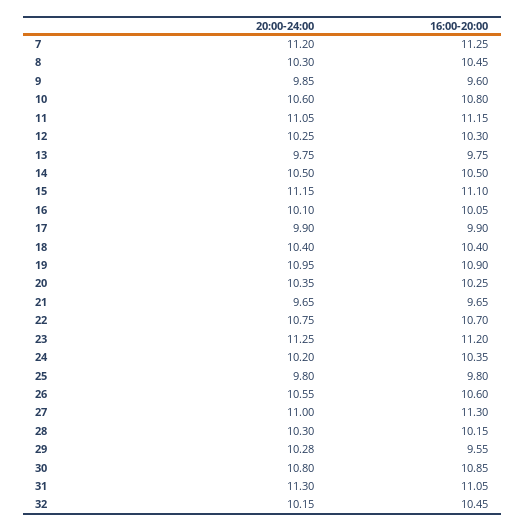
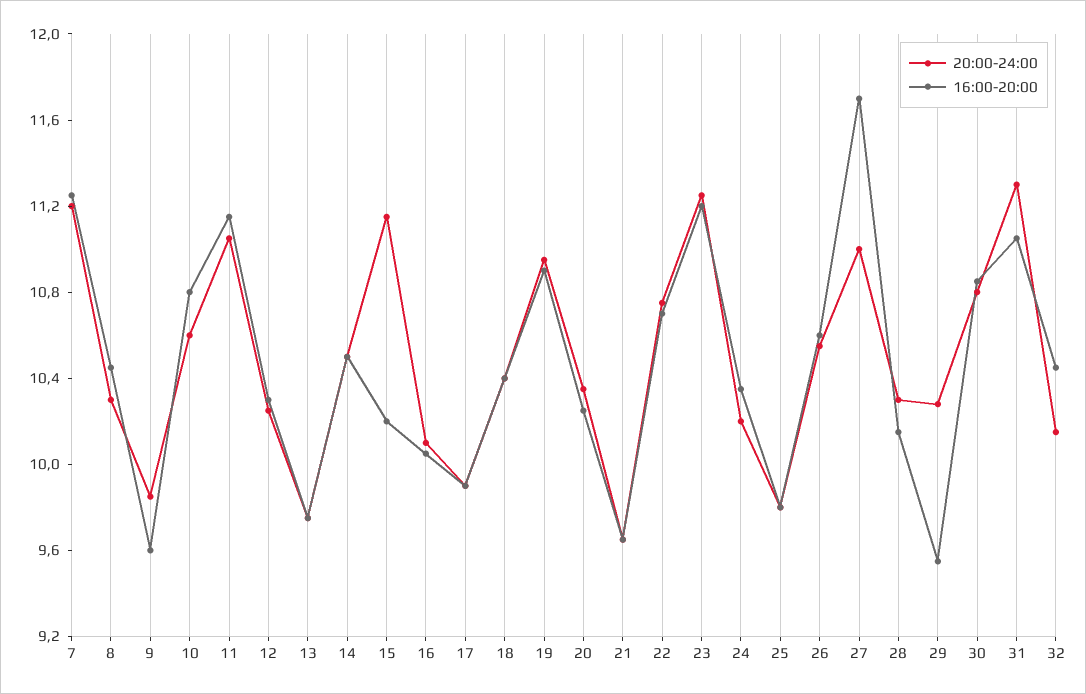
  {
    "20:00-24:00": {
      "7": 11.2,
      "8": 10.3,
      "9": 9.85,
      "10": 10.6,
      "11": 11.05,
      "12": 10.25,
      "13": 9.75,
      "14": 10.5,
      "15": 11.15,
      "16": 10.1,
      "17": 9.9,
      "18": 10.4,
      "19": 10.95,
      "20": 10.35,
      "21": 9.65,
      "22": 10.75,
      "23": 11.25,
      "24": 10.2,
      "25": 9.8,
      "26": 10.55,
      "27": 11,
      "28": 10.3,
      "29": 10.28,
      "30": 10.8,
      "31": 11.3,
      "32": 10.15
    },
    "16:00-20:00": {
      "7": 11.25,
      "8": 10.45,
      "9": 9.6,
      "10": 10.8,
      "11": 11.15,
      "12": 10.3,
      "13": 9.75,
      "14": 10.5,
-     "15": 11.1,
+     "15": 10.2,
      "16": 10.05,
      "17": 9.9,
      "18": 10.4,
      "19": 10.9,
      "20": 10.25,
      "21": 9.65,
      "22": 10.7,
      "23": 11.2,
      "24": 10.35,
      "25": 9.8,
      "26": 10.6,
-     "27": 11.3,
+     "27": 11.7,
      "28": 10.15,
      "29": 9.55,
      "30": 10.85,
      "31": 11.05,
      "32": 10.45
    }
  }

